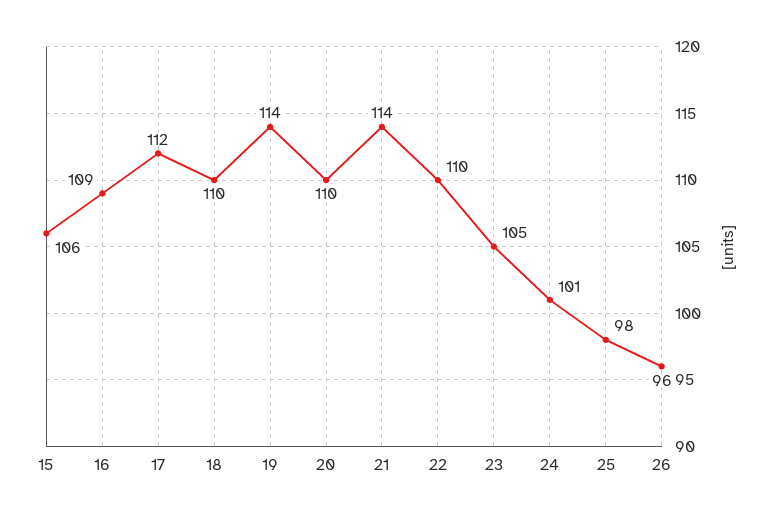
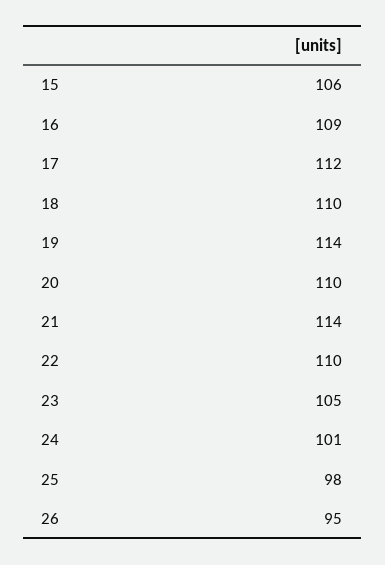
  {
    "15": 106,
    "16": 109,
    "17": 112,
    "18": 110,
    "19": 114,
    "20": 110,
    "21": 114,
    "22": 110,
    "23": 105,
    "24": 101,
    "25": 98,
-   "26": 96
+   "26": 95
  }

